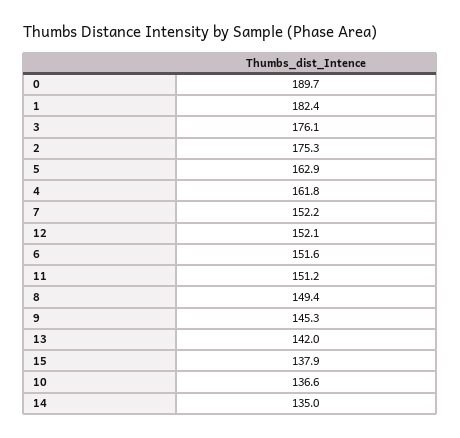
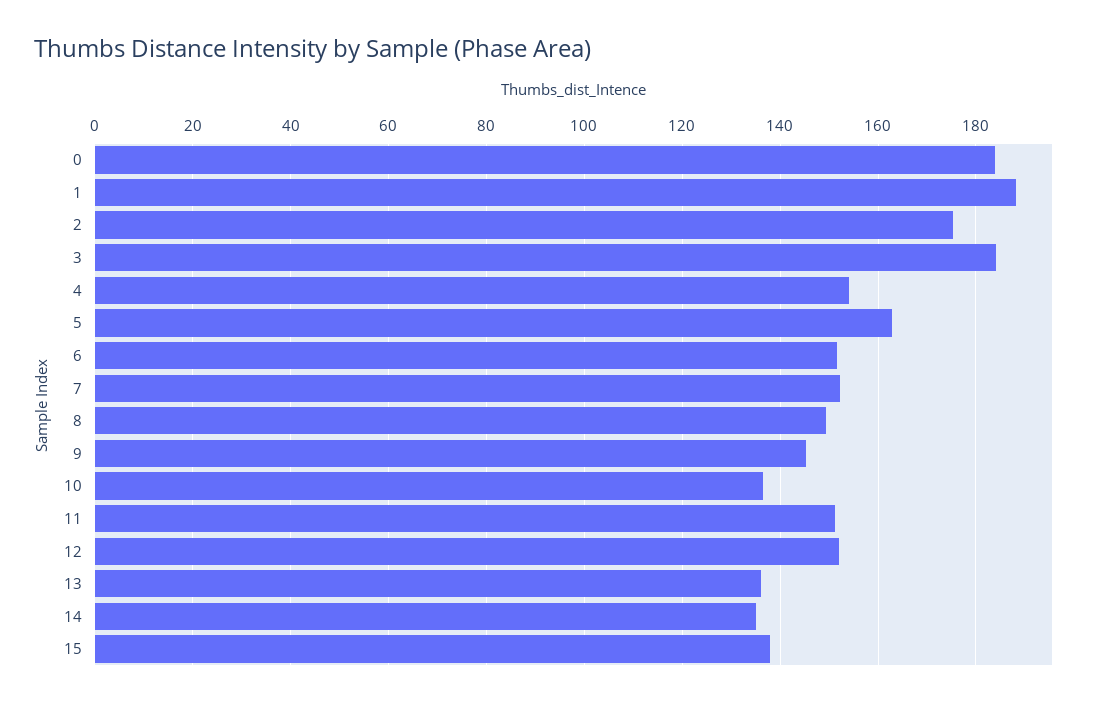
  {
-   "0": 189.7,
+   "0": 184,
-   "1": 182.4,
+   "1": 188,
-   "3": 176.1,
+   "3": 184,
    "2": 175.3,
    "5": 162.9,
-   "4": 161.8,
+   "4": 154,
    "7": 152.2,
    "12": 152.1,
    "6": 151.6,
    "11": 151.2,
    "8": 149.4,
    "9": 145.3,
-   "13": 142,
+   "13": 136,
    "15": 137.9,
    "10": 136.6,
    "14": 135
  }

